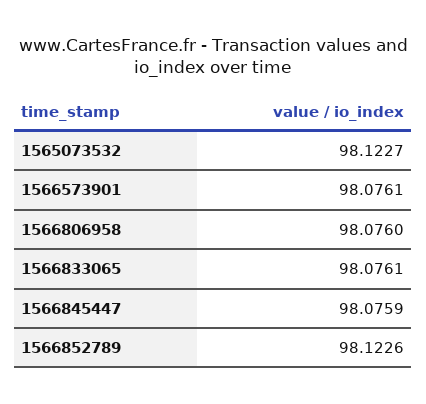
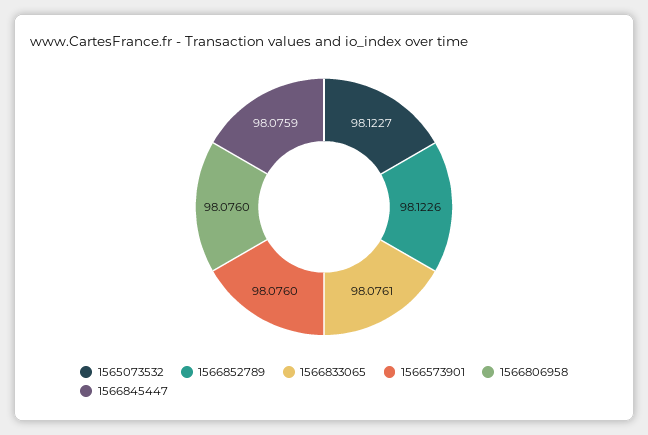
  {
    "1565073532": 98.1227,
-   "1566573901": 98.0761,
+   "1566573901": 98.076,
    "1566806958": 98.076,
    "1566833065": 98.0761,
    "1566845447": 98.0759,
    "1566852789": 98.1226
  }

